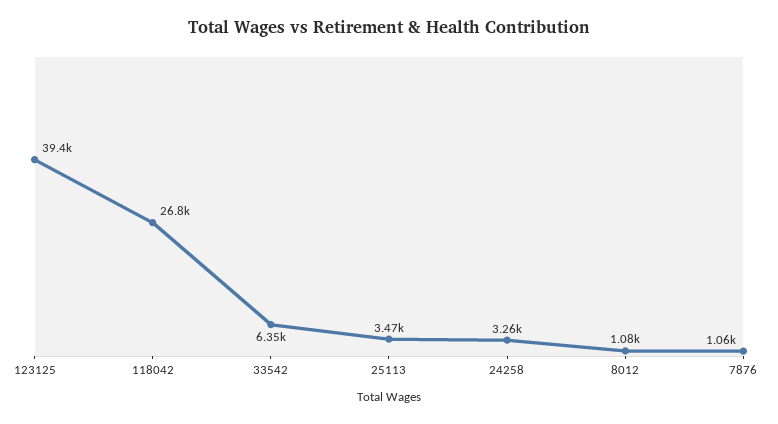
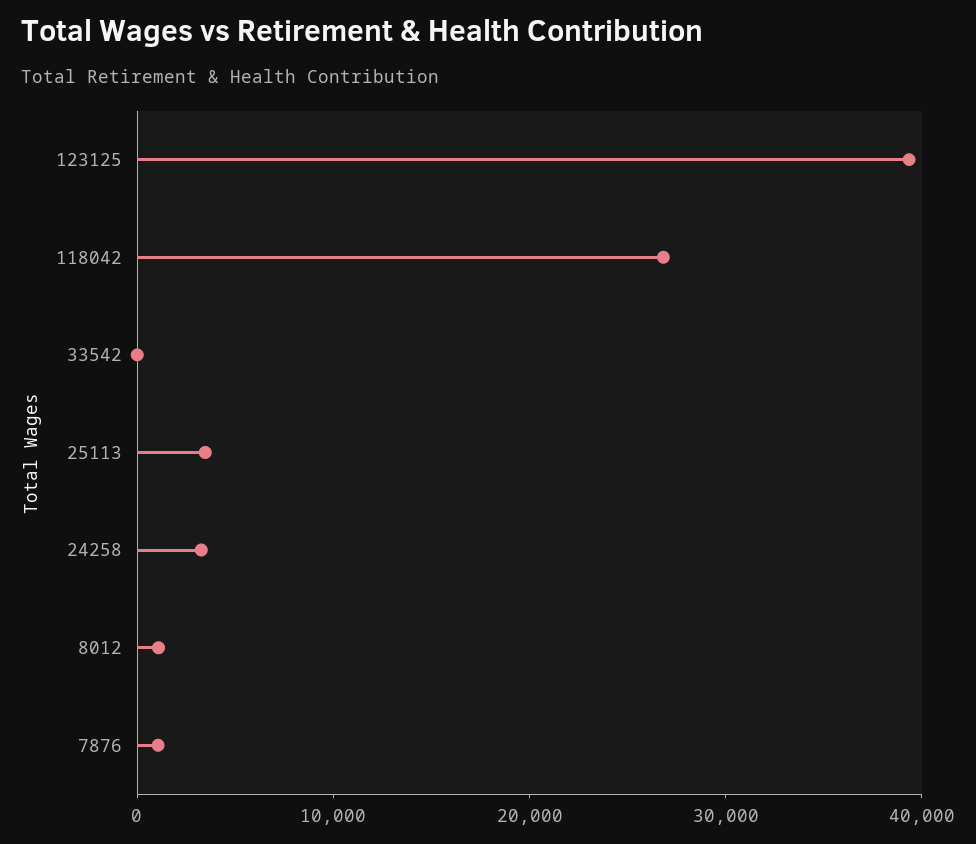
  {
    "123125": 39400,
    "118042": 26800,
-   "33542": 6350,
+   "33542": 0,
    "25113": 3470,
    "24258": 3260,
    "8012": 1080,
    "7876": 1060
  }

